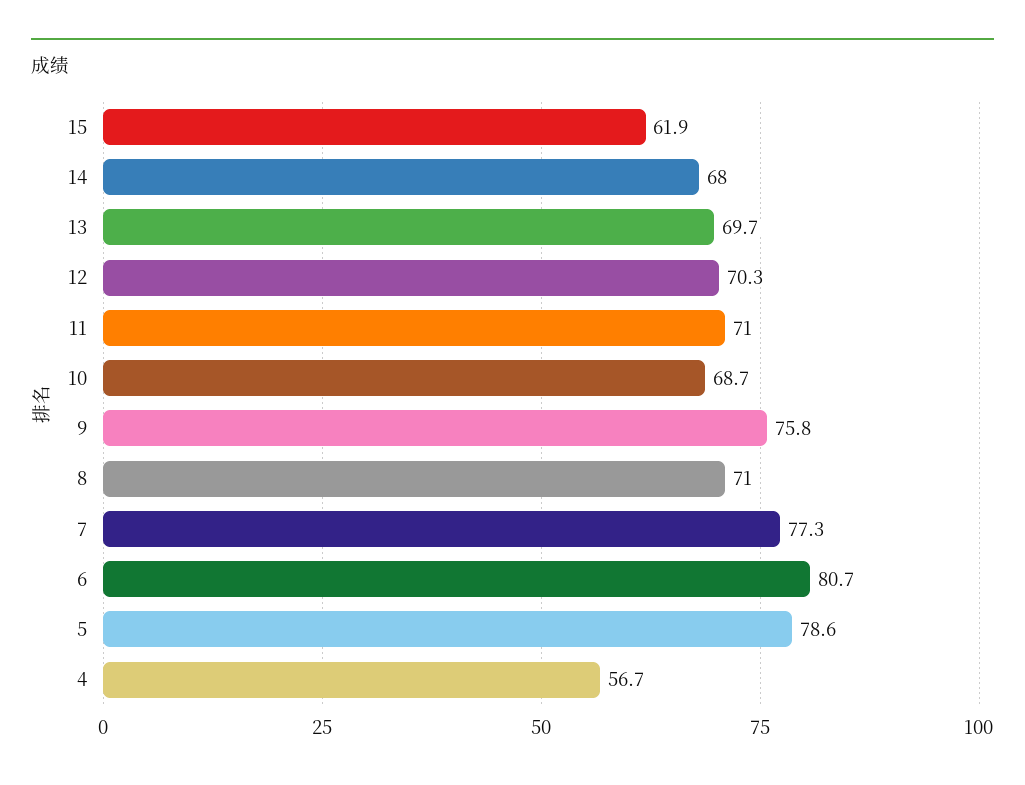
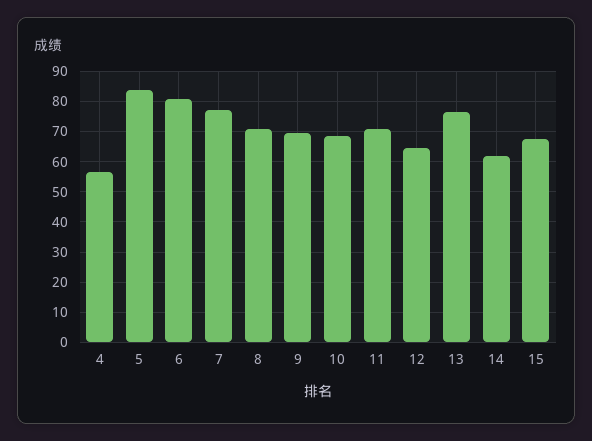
  {
-   "15": 61.9,
+   "15": 68,
-   "14": 68,
+   "14": 62,
-   "13": 69.7,
+   "13": 76,
-   "12": 70.3,
+   "12": 64,
    "11": 71,
    "10": 68.7,
-   "9": 75.8,
+   "9": 70,
    "8": 71,
    "7": 77.3,
    "6": 80.7,
-   "5": 78.6,
+   "5": 84,
    "4": 56.7
  }

